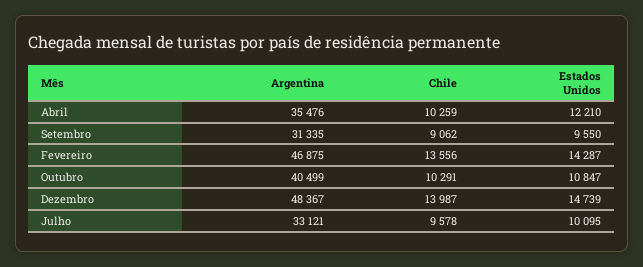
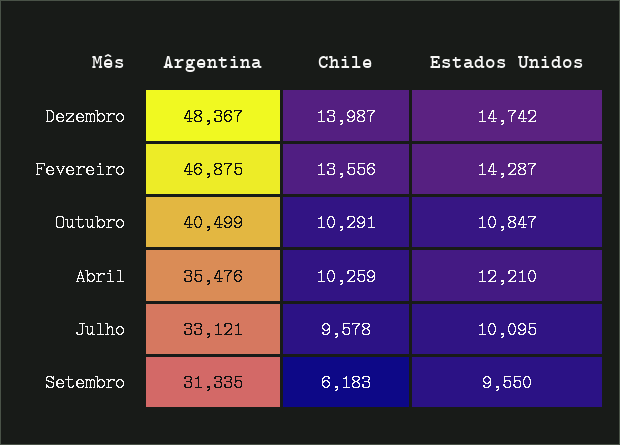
  {
    "Argentina": {
      "Abril": 35476,
      "Setembro": 31335,
      "Fevereiro": 46875,
      "Outubro": 40499,
      "Dezembro": 48367,
      "Julho": 33121
    },
    "Chile": {
      "Abril": 10259,
-     "Setembro": 9062,
+     "Setembro": 6183,
      "Fevereiro": 13556,
      "Outubro": 10291,
      "Dezembro": 13987,
      "Julho": 9578
    },
    "Estados Unidos": {
      "Abril": 12210,
      "Setembro": 9550,
      "Fevereiro": 14287,
      "Outubro": 10847,
-     "Dezembro": 14739,
+     "Dezembro": 14742,
      "Julho": 10095
    }
  }

